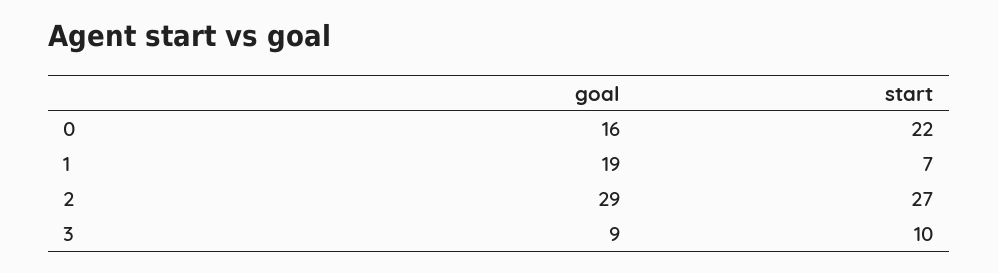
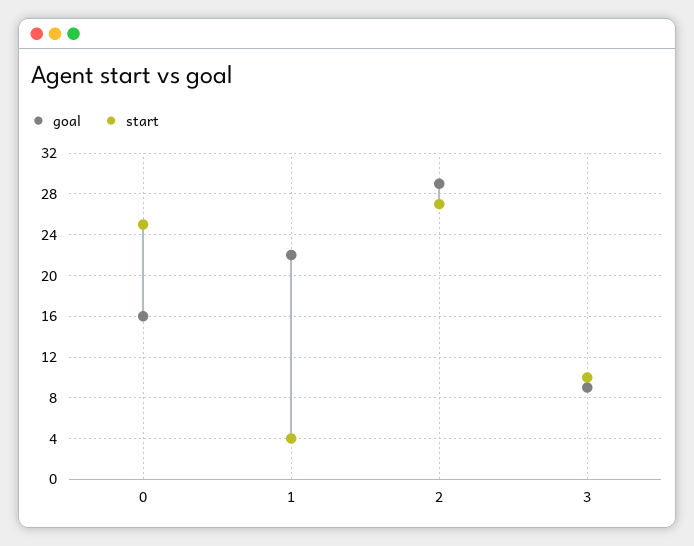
  {
    "goal": {
      "0": 16,
-     "1": 19,
+     "1": 22,
      "2": 29,
      "3": 9
    },
    "start": {
-     "0": 22,
+     "0": 25,
-     "1": 7,
+     "1": 4,
      "2": 27,
      "3": 10
    }
  }

